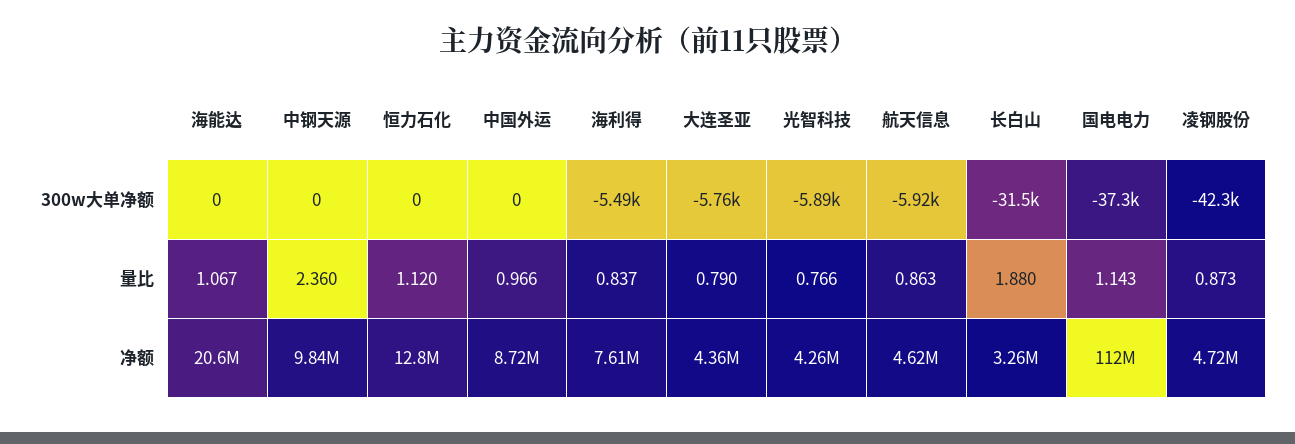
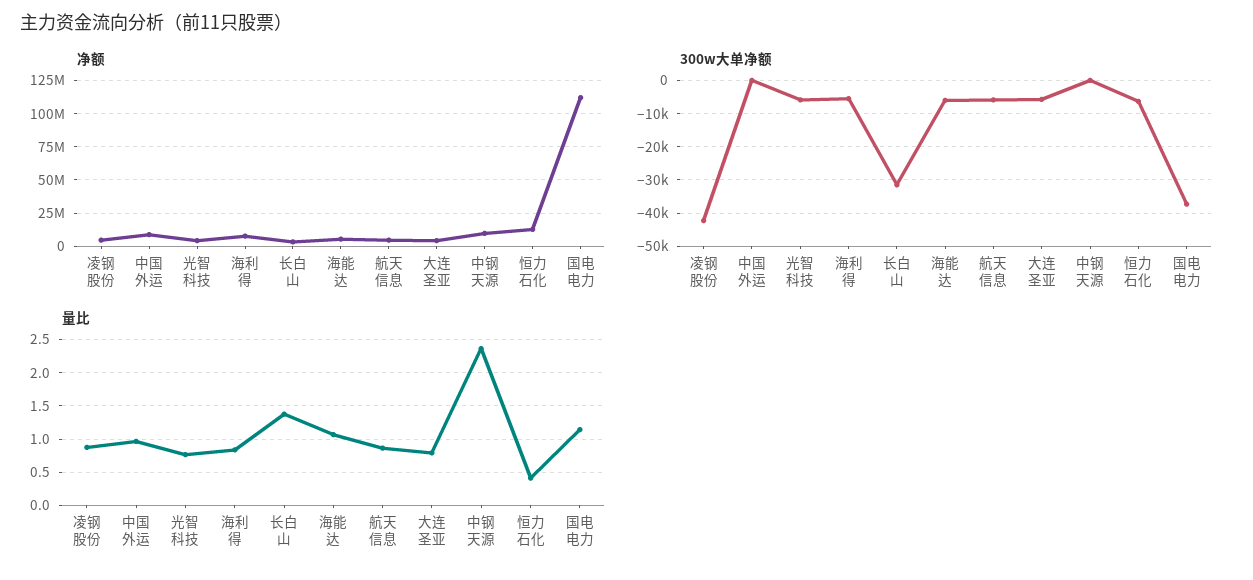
  {
    "300w大单净额": {
-     "海能达": 0,
+     "海能达": -6000,
      "中钢天源": 0,
-     "恒力石化": 0,
+     "恒力石化": -6000,
      "中国外运": 0,
      "海利得": -5490,
      "大连圣亚": -5760,
      "光智科技": -5890,
      "航天信息": -5920,
      "长白山": -31500,
      "国电电力": -37300,
      "凌钢股份": -42300
    },
    "量比": {
      "海能达": 1.067,
      "中钢天源": 2.36,
-     "恒力石化": 1.12,
+     "恒力石化": 0.4,
      "中国外运": 0.966,
      "海利得": 0.837,
      "大连圣亚": 0.79,
      "光智科技": 0.766,
      "航天信息": 0.863,
-     "长白山": 1.88,
+     "长白山": 1.4,
      "国电电力": 1.143,
      "凌钢股份": 0.873
    },
    "净额": {
-     "海能达": 20600000,
+     "海能达": 5000000,
      "中钢天源": 9840000,
      "恒力石化": 12800000,
      "中国外运": 8720000,
      "海利得": 7610000,
      "大连圣亚": 4360000,
      "光智科技": 4260000,
      "航天信息": 4620000,
      "长白山": 3260000,
      "国电电力": 112000000,
      "凌钢股份": 4720000
    }
  }

